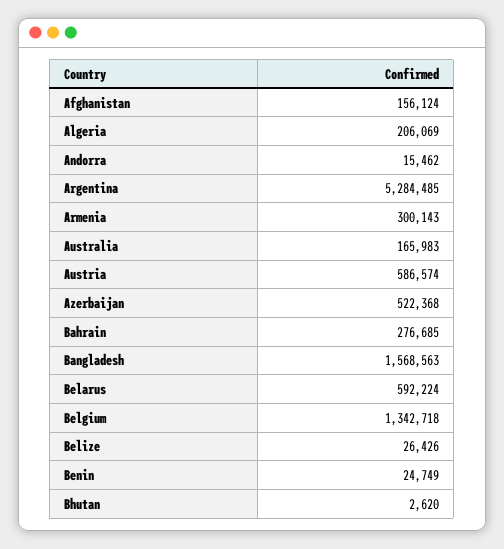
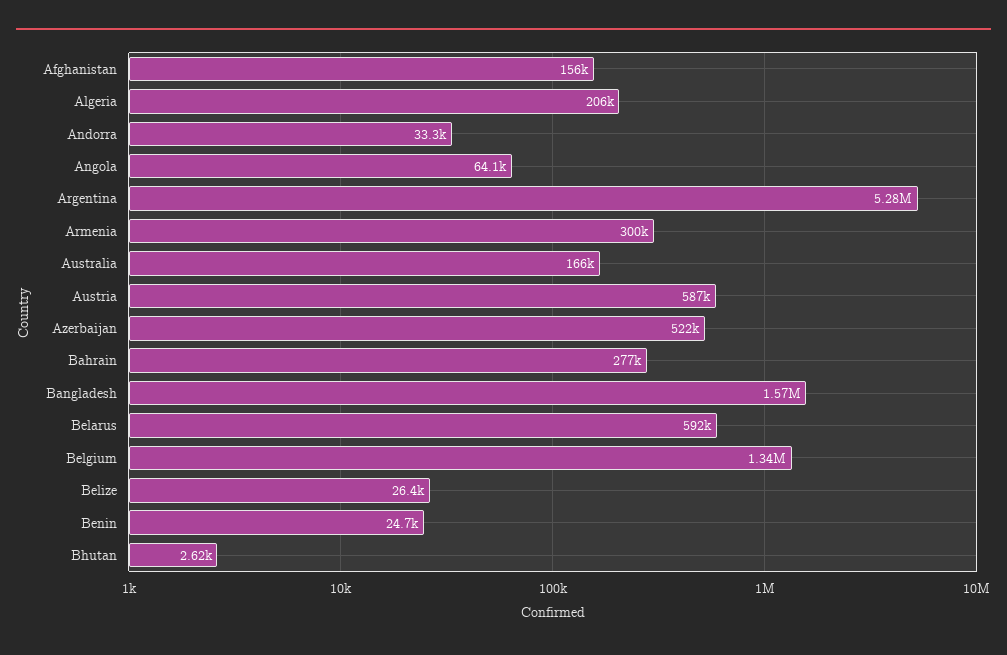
  {
    "Afghanistan": 156124,
    "Algeria": 206069,
-   "Andorra": 15462,
+   "Andorra": 33300,
    "Argentina": 5284485,
    "Armenia": 300143,
    "Australia": 165983,
    "Austria": 586574,
    "Azerbaijan": 522368,
    "Bahrain": 276685,
    "Bangladesh": 1568563,
    "Belarus": 592224,
    "Belgium": 1342718,
    "Belize": 26426,
    "Benin": 24749,
-   "Bhutan": 2620
+   "Bhutan": 2620,
+   "Angola": 64100
  }

